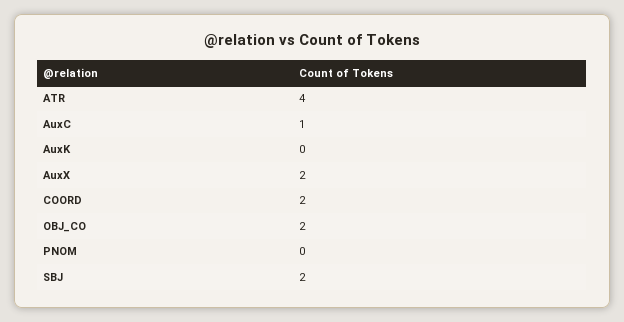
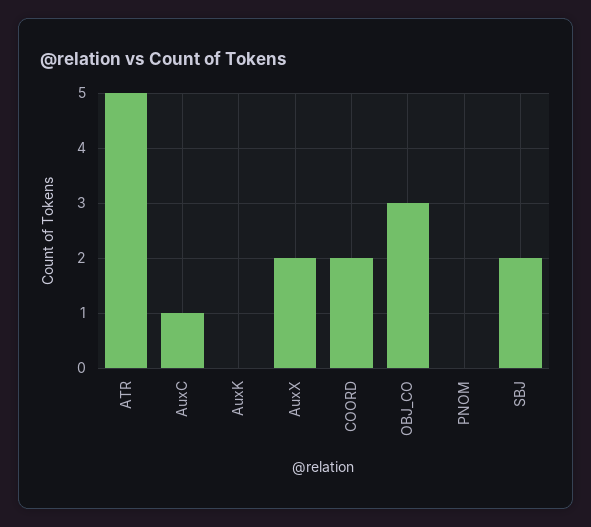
  {
-   "ATR": 4,
+   "ATR": 5,
    "AuxC": 1,
    "AuxK": 0,
    "AuxX": 2,
    "COORD": 2,
-   "OBJ_CO": 2,
+   "OBJ_CO": 3,
    "PNOM": 0,
    "SBJ": 2
  }

